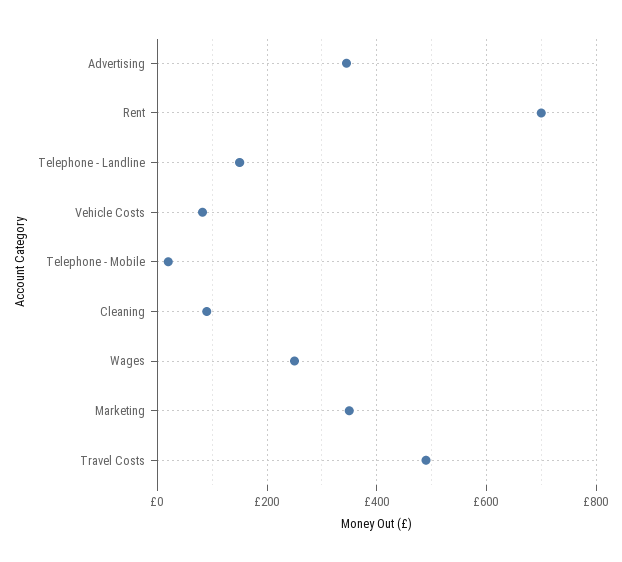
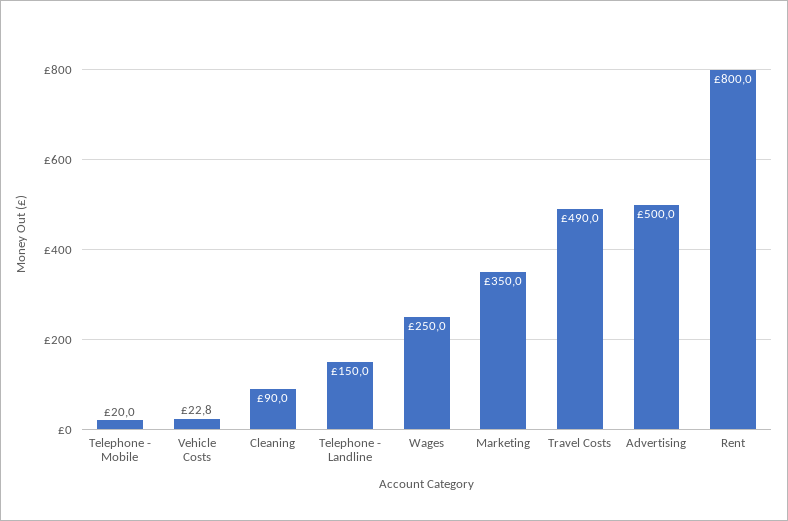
  {
-   "Advertising": 340,
+   "Advertising": 500,
-   "Rent": 700,
+   "Rent": 800,
    "Telephone - Landline": 150,
-   "Vehicle Costs": 80,
+   "Vehicle Costs": 22.8,
    "Telephone - Mobile": 20,
    "Cleaning": 90,
    "Wages": 250,
    "Marketing": 350,
    "Travel Costs": 490
  }

